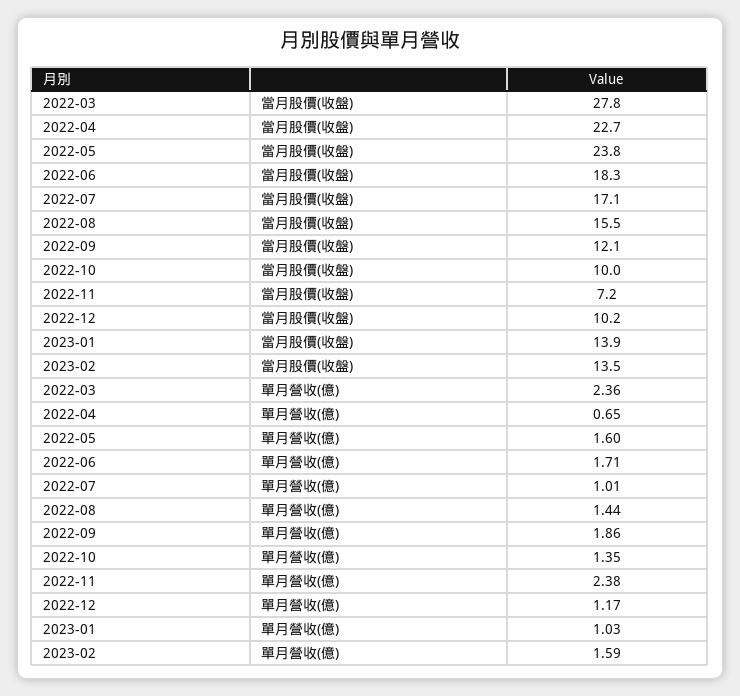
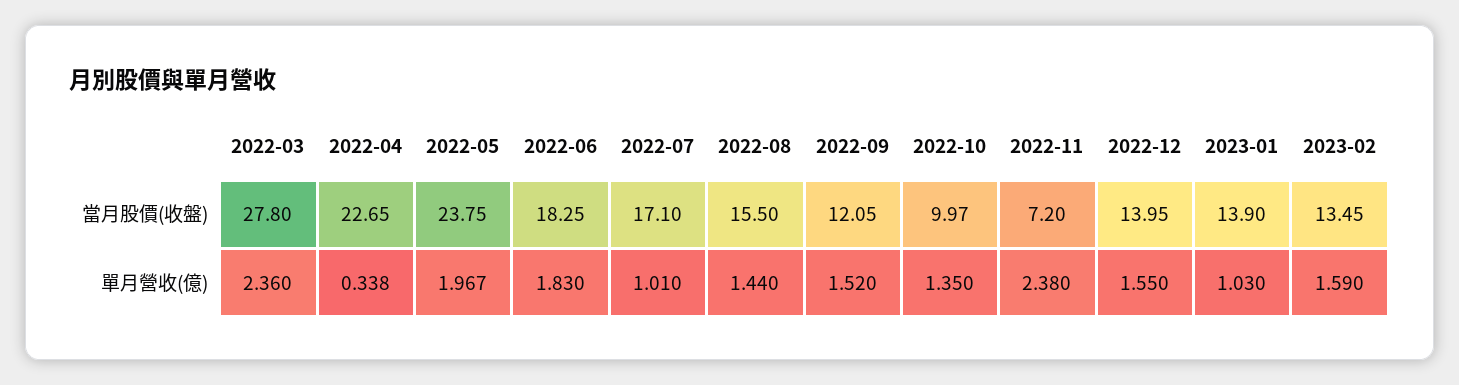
  {
    "2022-03": {
      "當月股價(收盤)": 27.8,
      "單月營收(億)": 2.36
    },
    "2022-04": {
      "當月股價(收盤)": 22.65,
-     "單月營收(億)": 0.65
+     "單月營收(億)": 0.338
    },
    "2022-05": {
      "當月股價(收盤)": 23.75,
-     "單月營收(億)": 1.6
+     "單月營收(億)": 1.967
    },
    "2022-06": {
      "當月股價(收盤)": 18.25,
-     "單月營收(億)": 1.71
+     "單月營收(億)": 1.83
    },
    "2022-07": {
      "當月股價(收盤)": 17.1,
      "單月營收(億)": 1.01
    },
    "2022-08": {
      "當月股價(收盤)": 15.5,
      "單月營收(億)": 1.44
    },
    "2022-09": {
      "當月股價(收盤)": 12.05,
-     "單月營收(億)": 1.86
+     "單月營收(億)": 1.52
    },
    "2022-10": {
      "當月股價(收盤)": 9.97,
      "單月營收(億)": 1.35
    },
    "2022-11": {
      "當月股價(收盤)": 7.2,
      "單月營收(億)": 2.38
    },
    "2022-12": {
-     "當月股價(收盤)": 10.2,
+     "當月股價(收盤)": 13.95,
-     "單月營收(億)": 1.17
+     "單月營收(億)": 1.55
    },
    "2023-01": {
      "當月股價(收盤)": 13.9,
      "單月營收(億)": 1.03
    },
    "2023-02": {
      "當月股價(收盤)": 13.45,
      "單月營收(億)": 1.59
    }
  }

